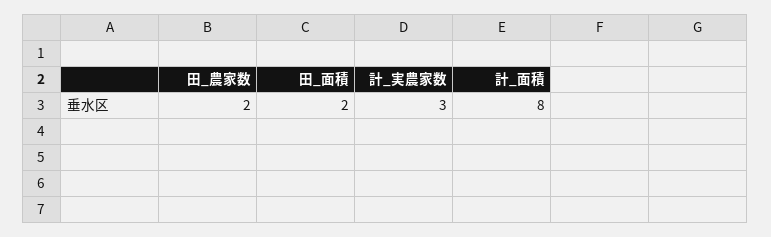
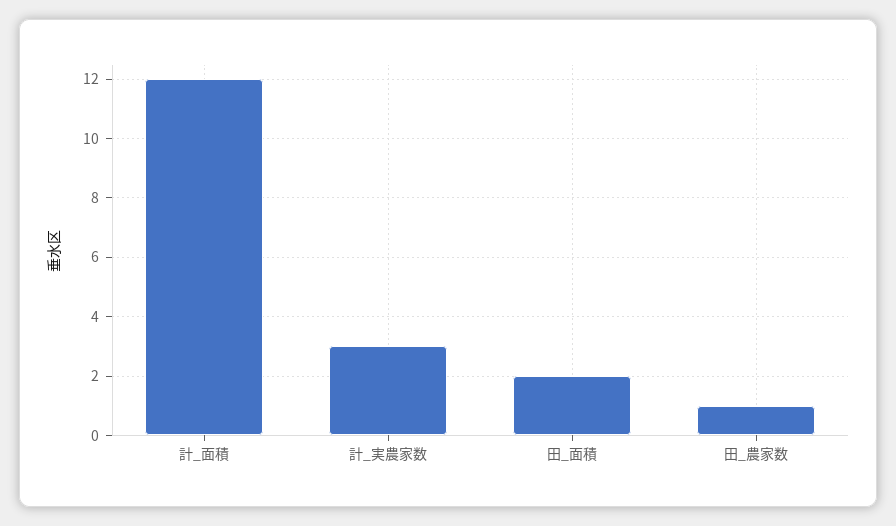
  {
-   "田_農家数": 2,
+   "田_農家数": 1,
    "田_面積": 2,
    "計_実農家数": 3,
-   "計_面積": 8
+   "計_面積": 12
  }

